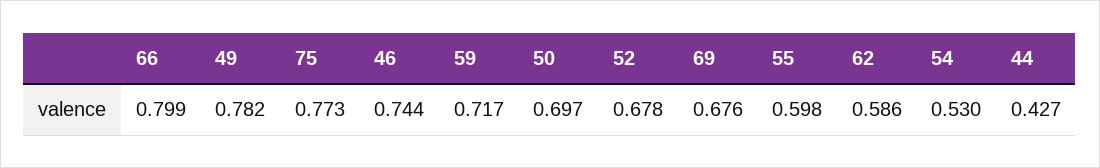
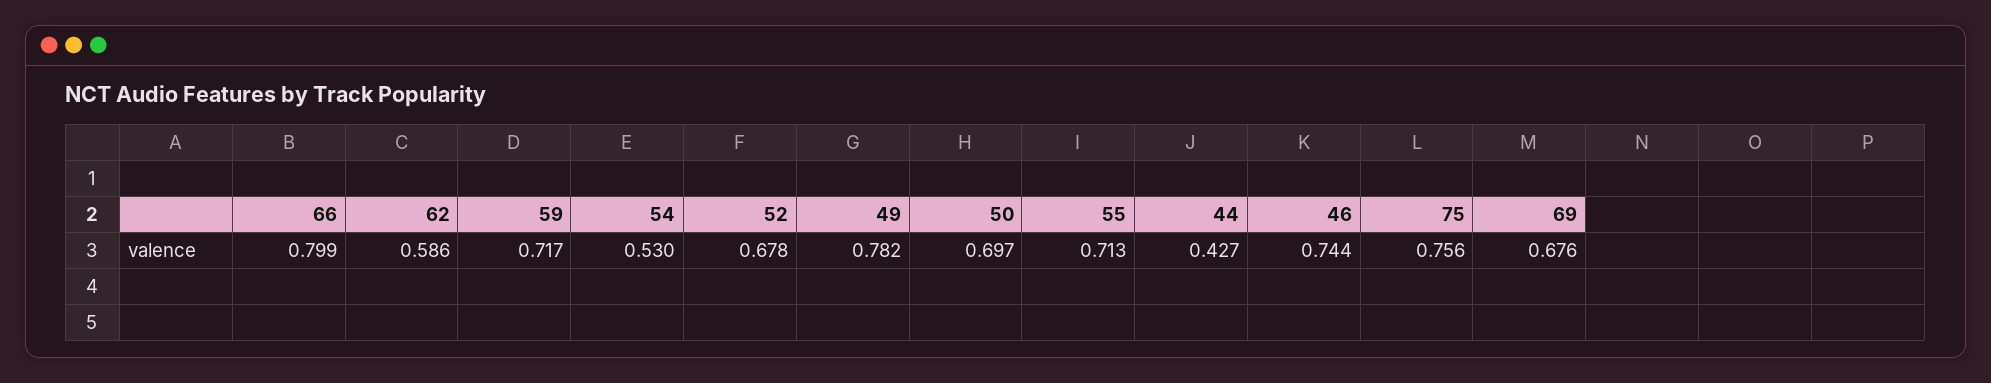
  {
    "66": 0.799,
    "49": 0.782,
-   "75": 0.773,
+   "75": 0.756,
    "46": 0.744,
    "59": 0.717,
    "50": 0.697,
    "52": 0.678,
    "69": 0.676,
-   "55": 0.598,
+   "55": 0.713,
    "62": 0.586,
    "54": 0.53,
    "44": 0.427
  }

